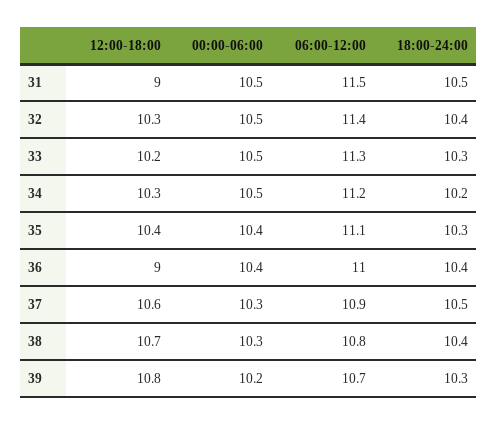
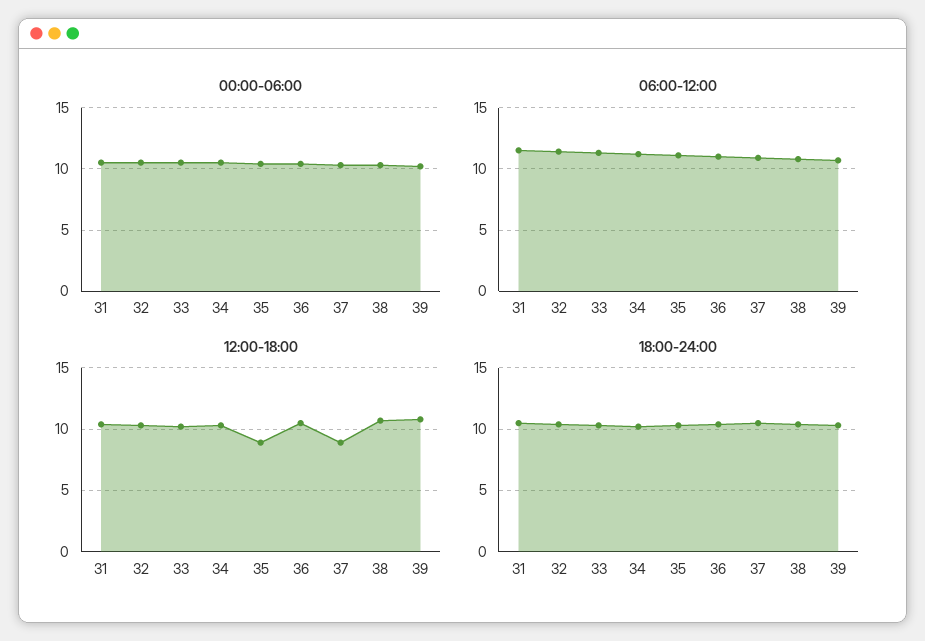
  {
    "12:00-18:00": {
-     "31": 9,
+     "31": 10.5,
      "32": 10.3,
      "33": 10.2,
      "34": 10.3,
-     "35": 10.4,
+     "35": 9,
-     "36": 9,
+     "36": 10.5,
-     "37": 10.6,
+     "37": 9,
      "38": 10.7,
      "39": 10.8
    },
    "00:00-06:00": {
      "31": 10.5,
      "32": 10.5,
      "33": 10.5,
      "34": 10.5,
      "35": 10.4,
      "36": 10.4,
      "37": 10.3,
      "38": 10.3,
      "39": 10.2
    },
    "06:00-12:00": {
      "31": 11.5,
      "32": 11.4,
      "33": 11.3,
      "34": 11.2,
      "35": 11.1,
      "36": 11,
      "37": 10.9,
      "38": 10.8,
      "39": 10.7
    },
    "18:00-24:00": {
      "31": 10.5,
      "32": 10.4,
      "33": 10.3,
      "34": 10.2,
      "35": 10.3,
      "36": 10.4,
      "37": 10.5,
      "38": 10.4,
      "39": 10.3
    }
  }

